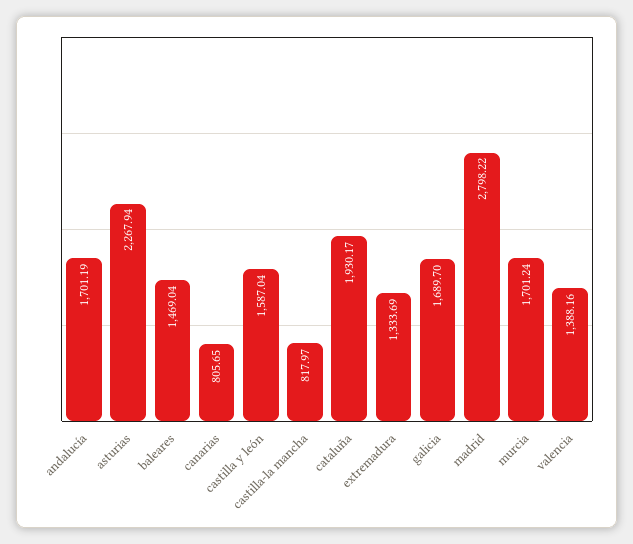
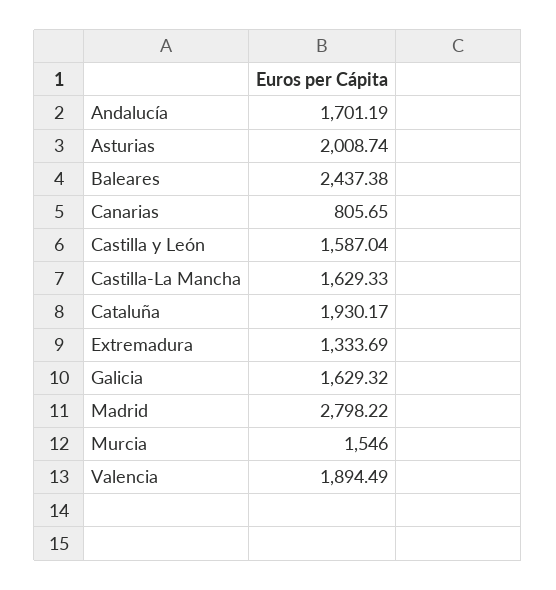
  {
    "andalucía": 1701.19,
-   "asturias": 2267.94,
+   "asturias": 2008.74,
-   "baleares": 1469.04,
+   "baleares": 2437.38,
    "canarias": 805.65,
    "castilla y león": 1587.04,
-   "castilla-la mancha": 817.97,
+   "castilla-la mancha": 1629.33,
    "cataluña": 1930.17,
    "extremadura": 1333.69,
-   "galicia": 1689.7,
+   "galicia": 1629.32,
    "madrid": 2798.22,
-   "murcia": 1701.24,
+   "murcia": 1546,
-   "valencia": 1388.16
+   "valencia": 1894.49
  }

